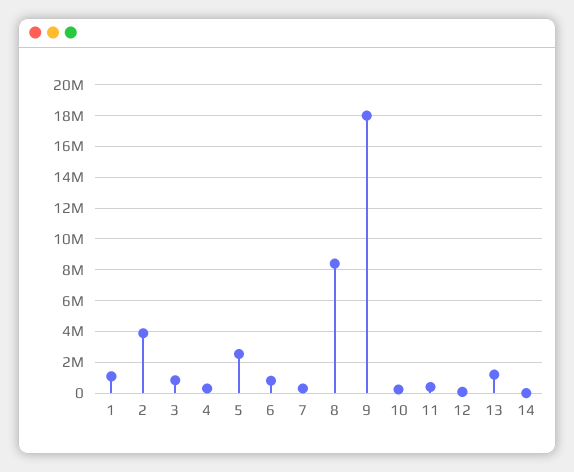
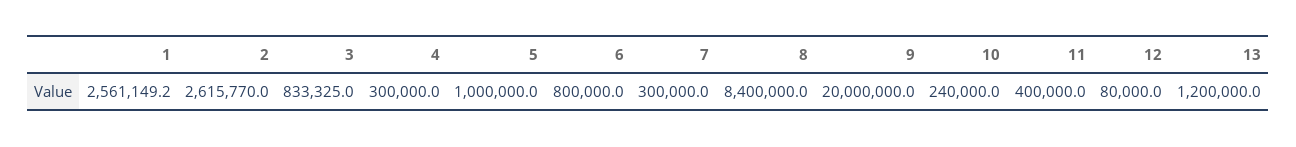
  {
-   "1": 1000000,
+   "1": 2561149.2,
-   "2": 4000000,
+   "2": 2615770,
    "3": 833325,
    "4": 300000,
-   "5": 2500000,
+   "5": 1000000,
    "6": 800000,
    "7": 300000,
    "8": 8400000,
-   "9": 18000000,
+   "9": 20000000,
    "10": 240000,
    "11": 400000,
    "12": 80000,
-   "13": 1200000,
+   "13": 1200000
-   "14": 0
  }

